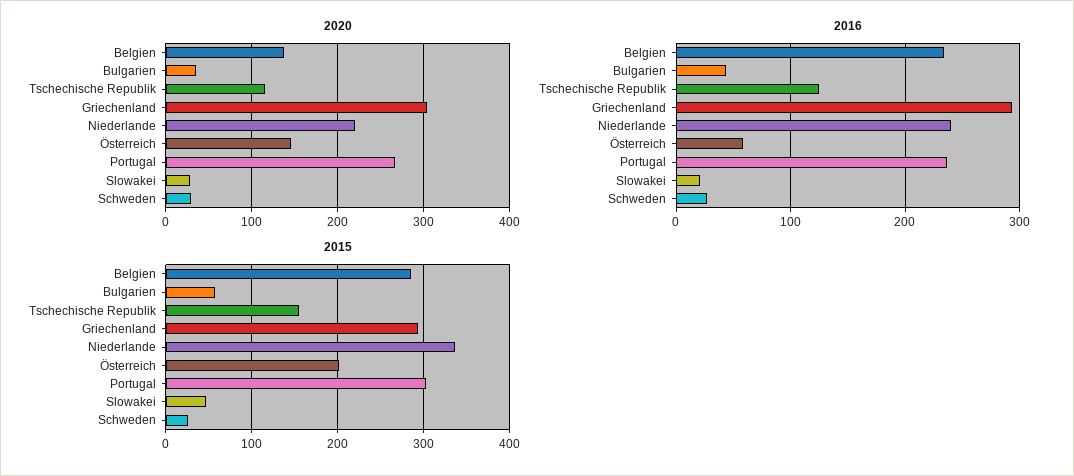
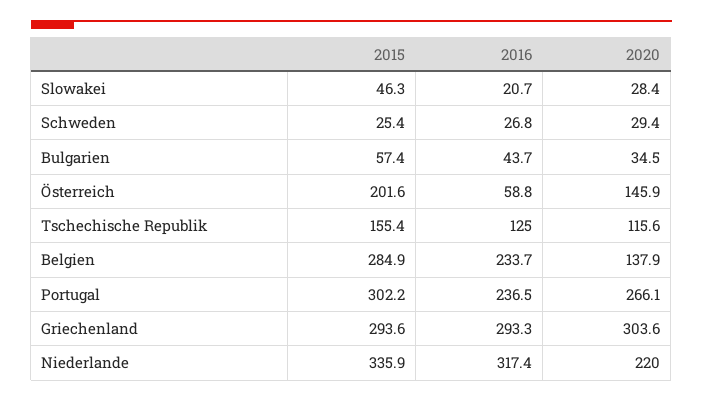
  {
    "2020": {
      "Belgien": 137.9,
      "Bulgarien": 34.5,
      "Tschechische Republik": 115.6,
      "Griechenland": 303.6,
      "Niederlande": 220,
      "Österreich": 145.9,
      "Portugal": 266.1,
      "Slowakei": 28.4,
      "Schweden": 29.4
    },
    "2016": {
      "Belgien": 233.7,
      "Bulgarien": 43.7,
      "Tschechische Republik": 125,
      "Griechenland": 293.3,
-     "Niederlande": 240,
+     "Niederlande": 317.4,
      "Österreich": 58.8,
      "Portugal": 236.5,
      "Slowakei": 20.7,
      "Schweden": 26.8
    },
    "2015": {
      "Belgien": 284.9,
      "Bulgarien": 57.4,
      "Tschechische Republik": 155.4,
      "Griechenland": 293.6,
      "Niederlande": 335.9,
      "Österreich": 201.6,
      "Portugal": 302.2,
      "Slowakei": 46.3,
      "Schweden": 25.4
    }
  }

